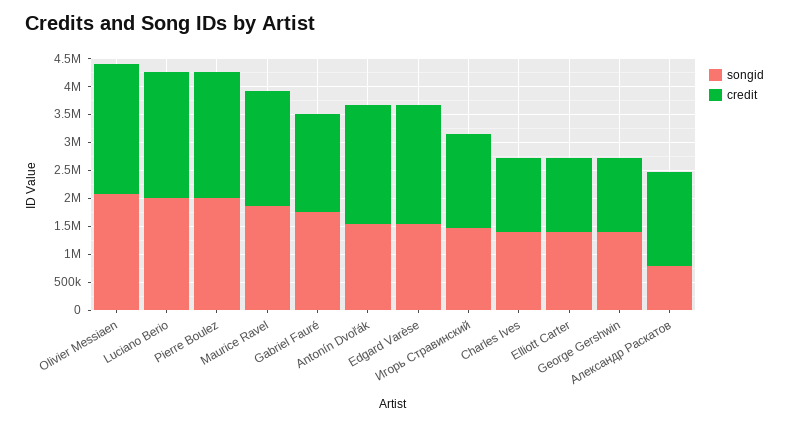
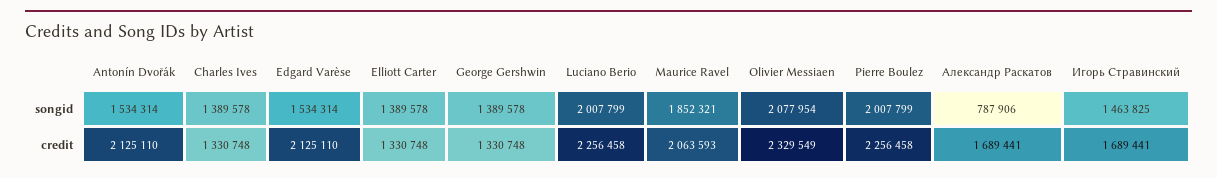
  {
    "songid": {
      "Olivier Messiaen": 2077954,
      "Luciano Berio": 2007799,
      "Pierre Boulez": 2007799,
      "Maurice Ravel": 1852321,
-     "Gabriel Fauré": 1750000,
      "Antonín Dvořák": 1534314,
      "Edgard Varèse": 1534314,
      "Игорь Стравинский": 1463825,
      "Charles Ives": 1389578,
      "Elliott Carter": 1389578,
      "George Gershwin": 1389578,
      "Александр Раскатов": 787906
    },
    "credit": {
      "Olivier Messiaen": 2329549,
      "Luciano Berio": 2256458,
      "Pierre Boulez": 2256458,
      "Maurice Ravel": 2063593,
-     "Gabriel Fauré": 1750000,
      "Antonín Dvořák": 2125110,
      "Edgard Varèse": 2125110,
      "Игорь Стравинский": 1689441,
      "Charles Ives": 1330748,
      "Elliott Carter": 1330748,
      "George Gershwin": 1330748,
      "Александр Раскатов": 1689441
    }
  }

